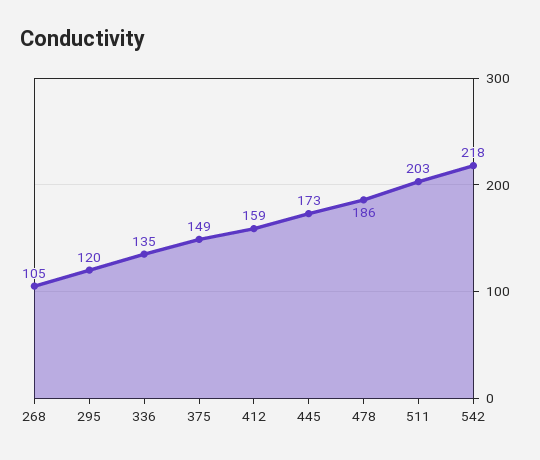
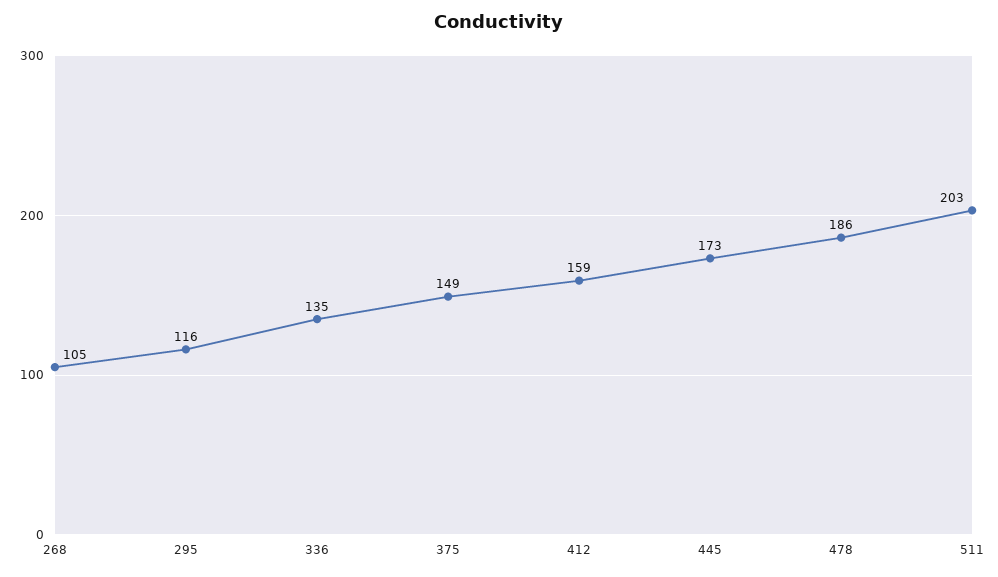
  {
    "268": 105,
-   "295": 120,
+   "295": 116,
    "336": 135,
    "375": 149,
    "412": 159,
    "445": 173,
    "478": 186,
-   "511": 203,
+   "511": 203
-   "542": 218
  }

